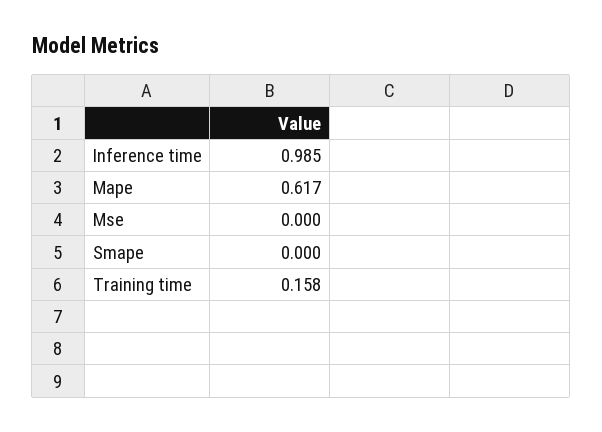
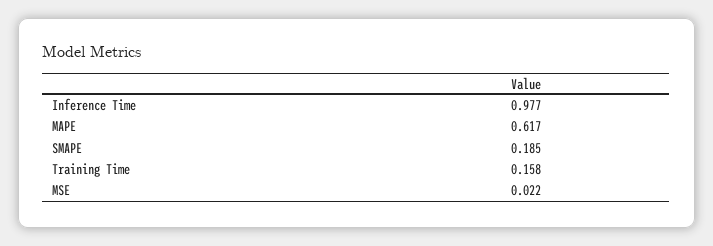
  {
-   "Inference time": 0.985,
+   "Inference time": 0.977,
    "Mape": 0.617,
-   "Mse": 0,
+   "Mse": 0.022,
-   "Smape": 0,
+   "Smape": 0.185,
    "Training time": 0.158
  }

